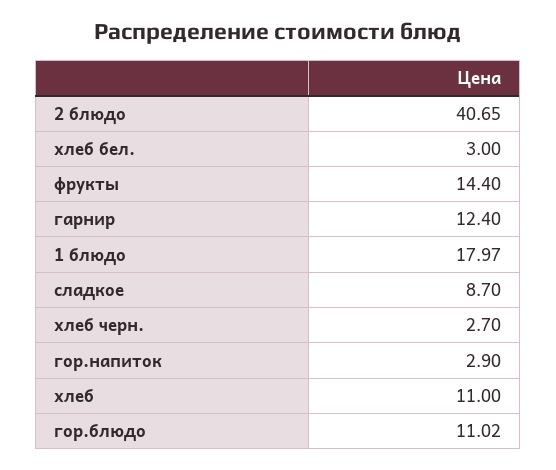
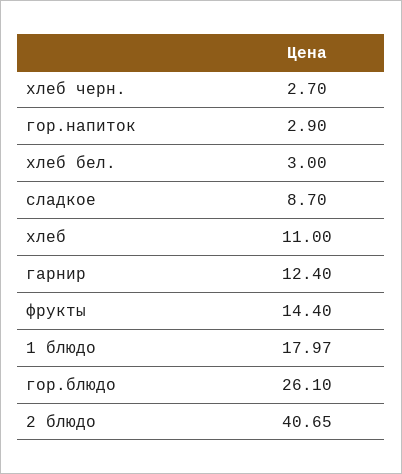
  {
    "2 блюдо": 40.65,
    "хлеб бел.": 3,
    "фрукты": 14.4,
    "гарнир": 12.4,
    "1 блюдо": 17.97,
    "сладкое": 8.7,
    "хлеб черн.": 2.7,
    "гор.напиток": 2.9,
    "хлеб": 11,
-   "гор.блюдо": 11.02
+   "гор.блюдо": 26.1
  }

